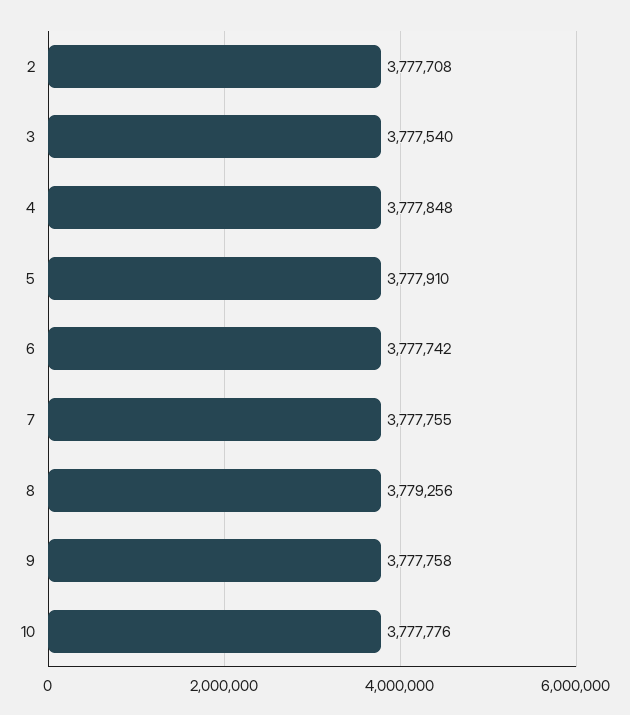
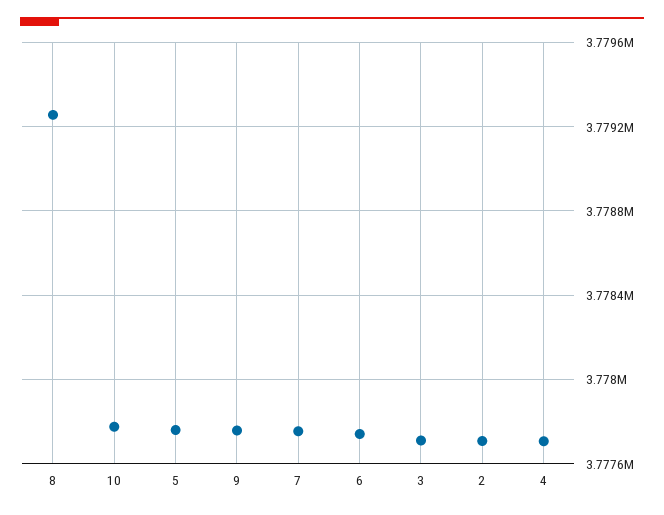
  {
    "2": 3777708,
-   "3": 3777540,
+   "3": 3777700,
-   "4": 3777848,
+   "4": 3777700,
-   "5": 3777910,
+   "5": 3777750,
    "6": 3777742,
    "7": 3777755,
    "8": 3779256,
    "9": 3777758,
    "10": 3777776
  }

